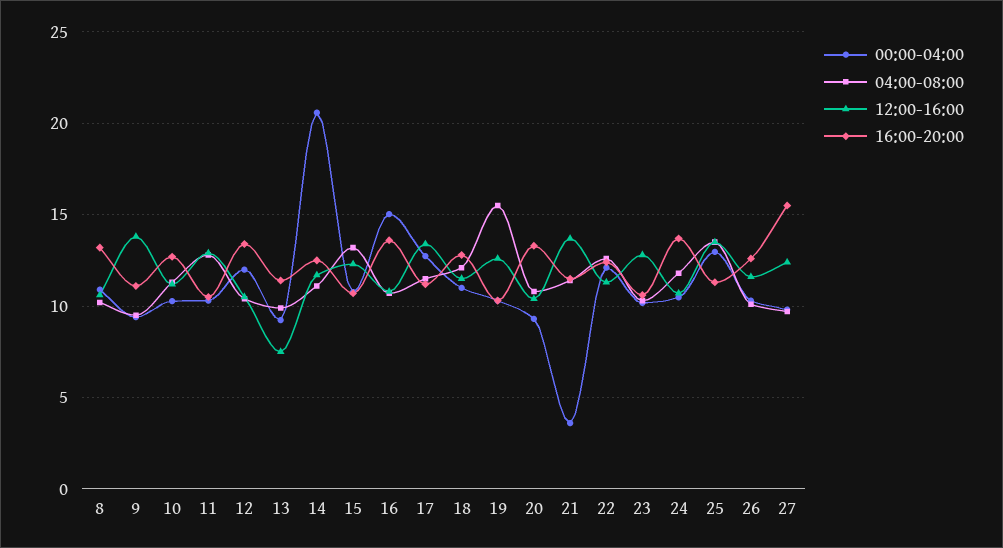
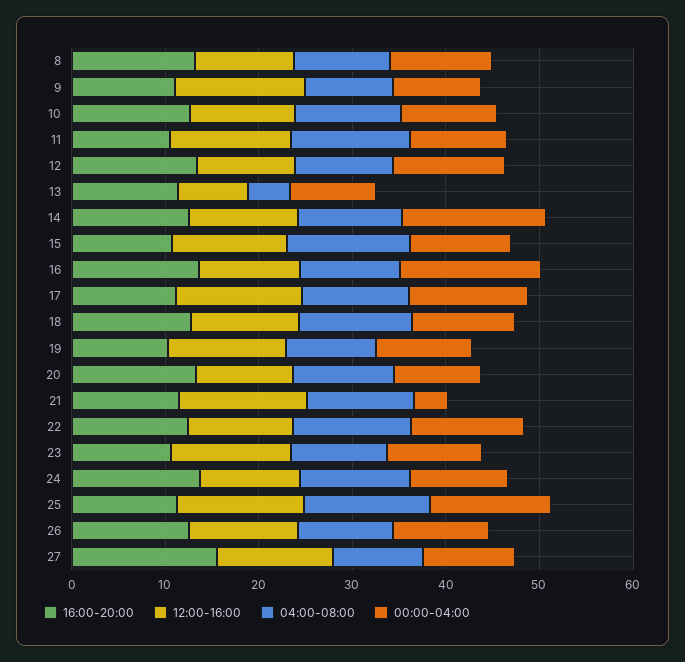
  {
    "00:00-04:00": {
      "8": 11,
      "9": 9.5,
      "10": 10.5,
      "11": 10.5,
      "12": 12,
      "13": 9,
-     "14": 20.5,
+     "14": 16,
      "15": 11,
      "16": 15,
      "17": 12.5,
      "18": 11,
      "19": 10.5,
      "20": 9.5,
      "21": 3.5,
      "22": 12,
      "23": 10,
      "24": 10.5,
      "25": 13,
      "26": 10.5,
      "27": 10
    },
    "04:00-08:00": {
      "8": 10,
      "9": 9.5,
      "10": 11.5,
      "11": 13,
      "12": 10.5,
-     "13": 10,
+     "13": 4,
      "14": 11,
      "15": 13,
      "16": 10.5,
      "17": 11.5,
      "18": 12,
-     "19": 15.5,
+     "19": 10,
      "20": 11,
      "21": 11.5,
      "22": 12.5,
      "23": 10.5,
      "24": 12,
      "25": 13.5,
      "26": 10,
      "27": 9.5
    },
    "12:00-16:00": {
      "8": 10.5,
      "9": 14,
      "10": 11,
      "11": 13,
      "12": 10.5,
      "13": 7.5,
      "14": 11.5,
      "15": 12.5,
      "16": 11,
      "17": 13.5,
      "18": 11.5,
      "19": 12.5,
      "20": 10.5,
      "21": 13.5,
      "22": 11.5,
      "23": 13,
      "24": 10.5,
      "25": 13.5,
      "26": 11.5,
      "27": 12.5
    },
    "16:00-20:00": {
      "8": 13,
      "9": 11,
      "10": 12.5,
      "11": 10.5,
      "12": 13.5,
      "13": 11.5,
      "14": 12.5,
      "15": 10.5,
      "16": 13.5,
      "17": 11,
      "18": 13,
      "19": 10.5,
      "20": 13.5,
      "21": 11.5,
      "22": 12.5,
      "23": 10.5,
      "24": 13.5,
      "25": 11.5,
      "26": 12.5,
      "27": 15.5
    }
  }

